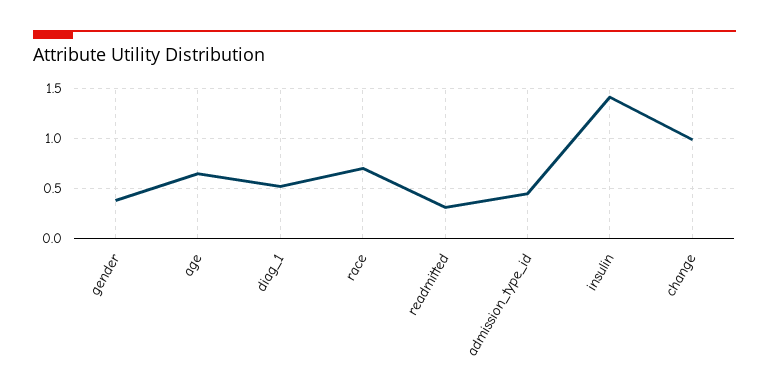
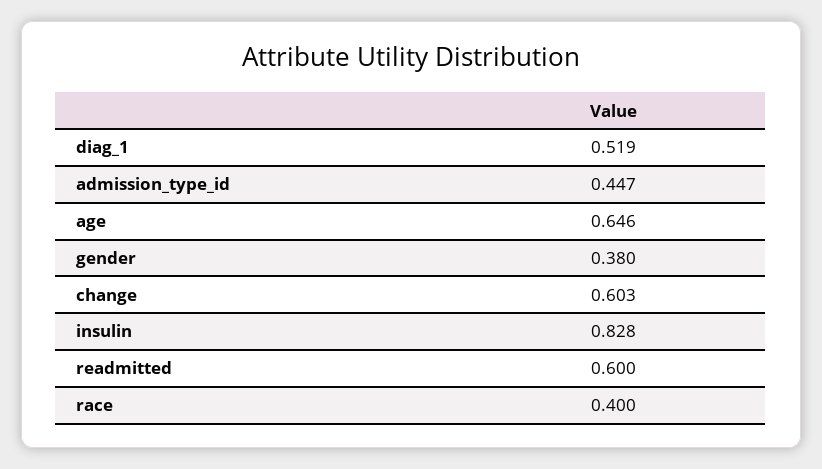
  {
    "gender": 0.38,
    "age": 0.646,
    "diag_1": 0.519,
-   "race": 0.7,
+   "race": 0.4,
-   "readmitted": 0.3,
+   "readmitted": 0.6,
    "admission_type_id": 0.447,
-   "insulin": 1.4,
+   "insulin": 0.828,
-   "change": 1
+   "change": 0.603
  }

